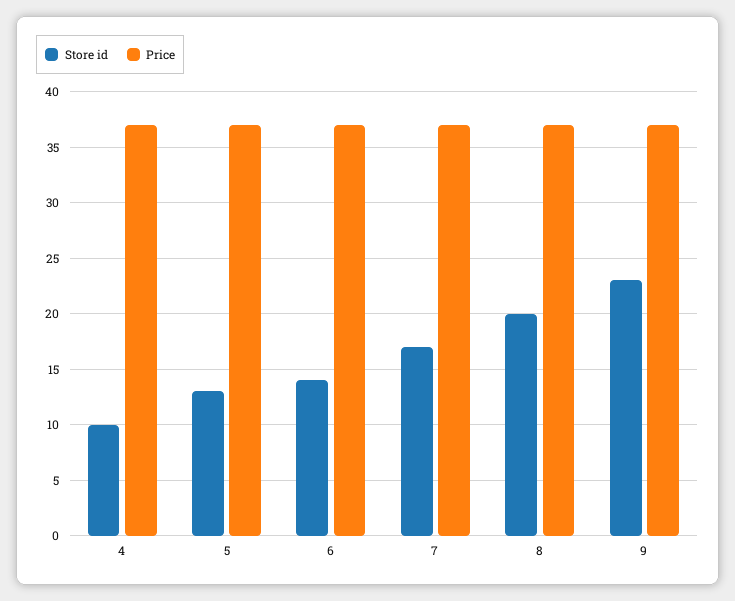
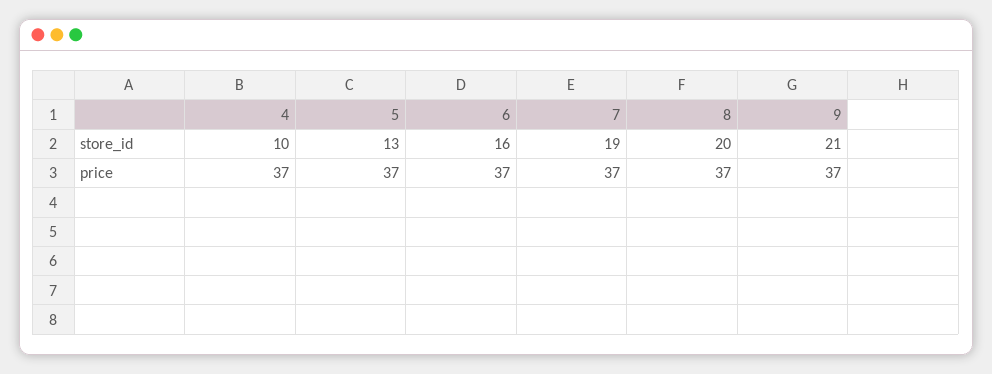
  {
    "Store id": {
      "4": 10,
      "5": 13,
-     "6": 14,
+     "6": 16,
-     "7": 17,
+     "7": 19,
      "8": 20,
-     "9": 23
+     "9": 21
    },
    "Price": {
      "4": 37,
      "5": 37,
      "6": 37,
      "7": 37,
      "8": 37,
      "9": 37
    }
  }

